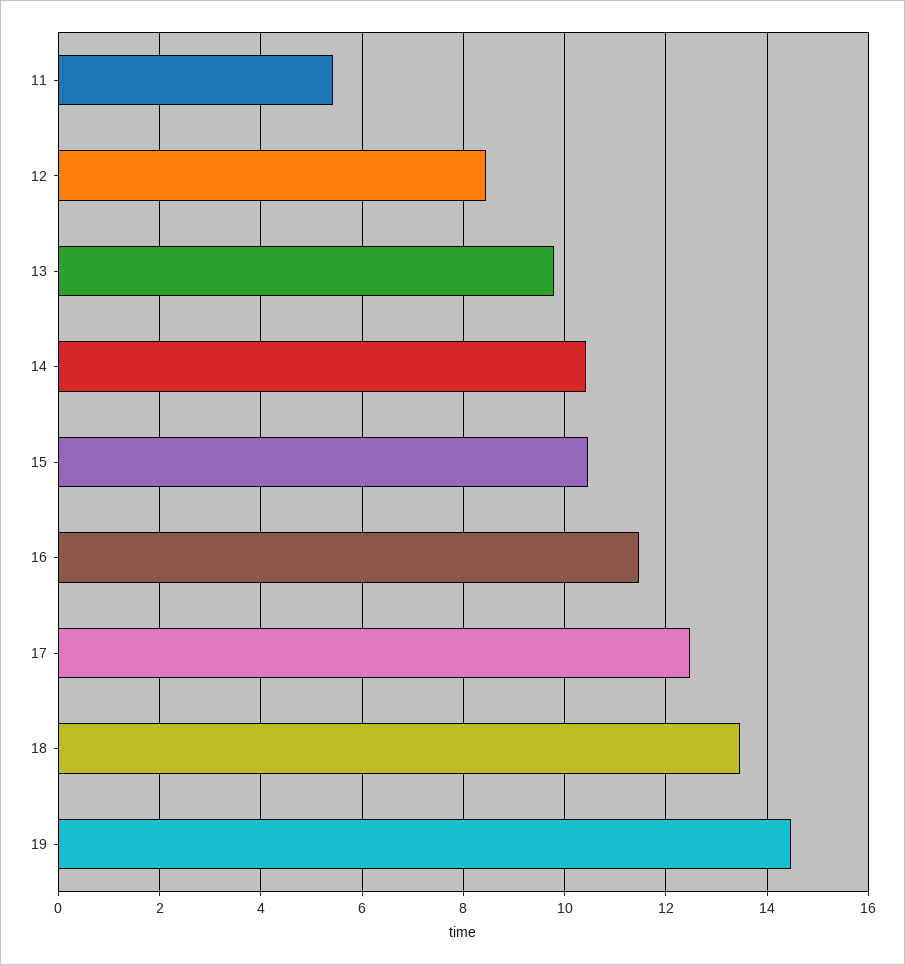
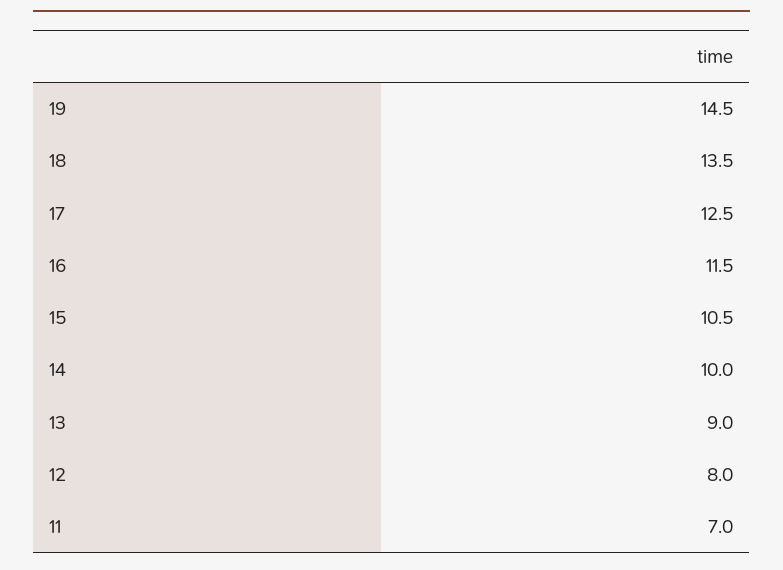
  {
-   "11": 5.4,
+   "11": 7,
-   "12": 8.4,
+   "12": 8,
-   "13": 9.8,
+   "13": 9,
-   "14": 10.4,
+   "14": 10,
    "15": 10.5,
    "16": 11.5,
    "17": 12.5,
    "18": 13.5,
    "19": 14.5
  }

